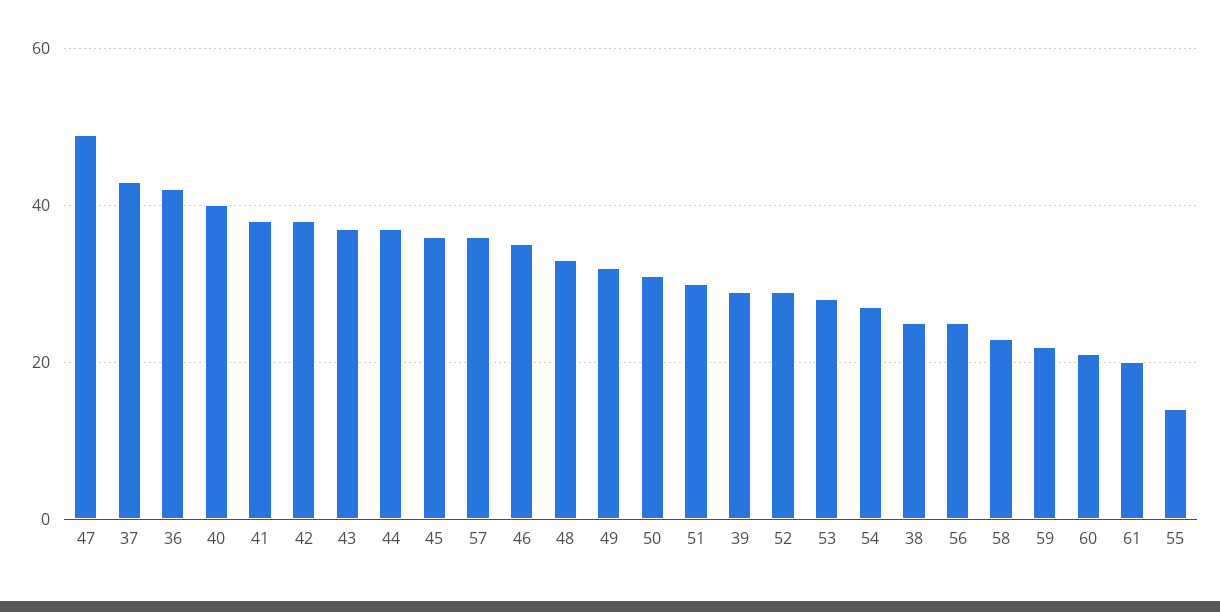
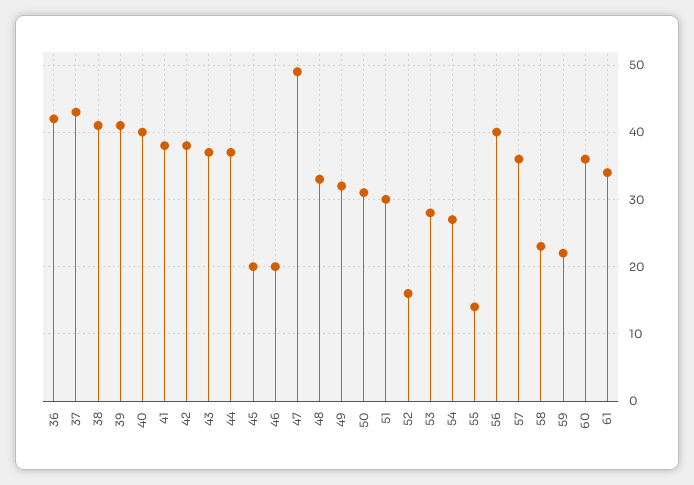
  {
    "47": 49,
    "37": 43,
    "36": 42,
    "40": 40,
    "41": 38,
    "42": 38,
    "43": 37,
    "44": 37,
-   "45": 35,
+   "45": 20,
    "57": 36,
-   "46": 35,
+   "46": 20,
    "48": 33,
    "49": 32,
    "50": 31,
    "51": 30,
-   "39": 30,
+   "39": 41,
-   "52": 30,
+   "52": 16,
    "53": 28,
    "54": 27,
-   "38": 25,
+   "38": 41,
-   "56": 25,
+   "56": 40,
    "58": 23,
    "59": 22,
-   "60": 20,
+   "60": 36,
-   "61": 20,
+   "61": 34,
    "55": 14
  }

